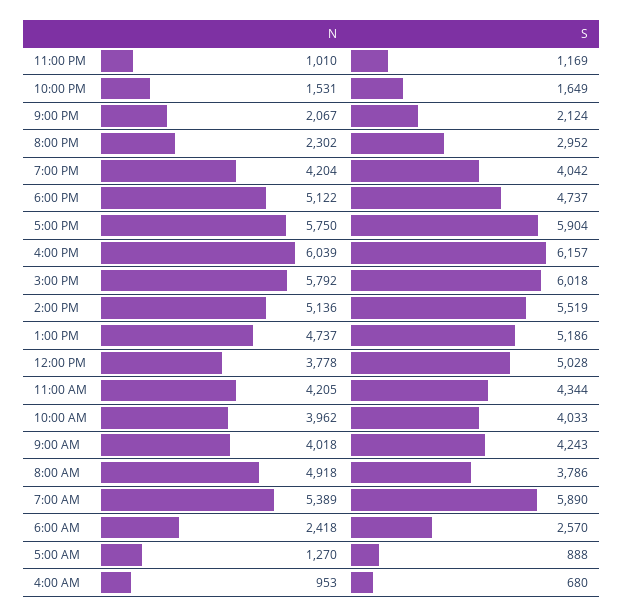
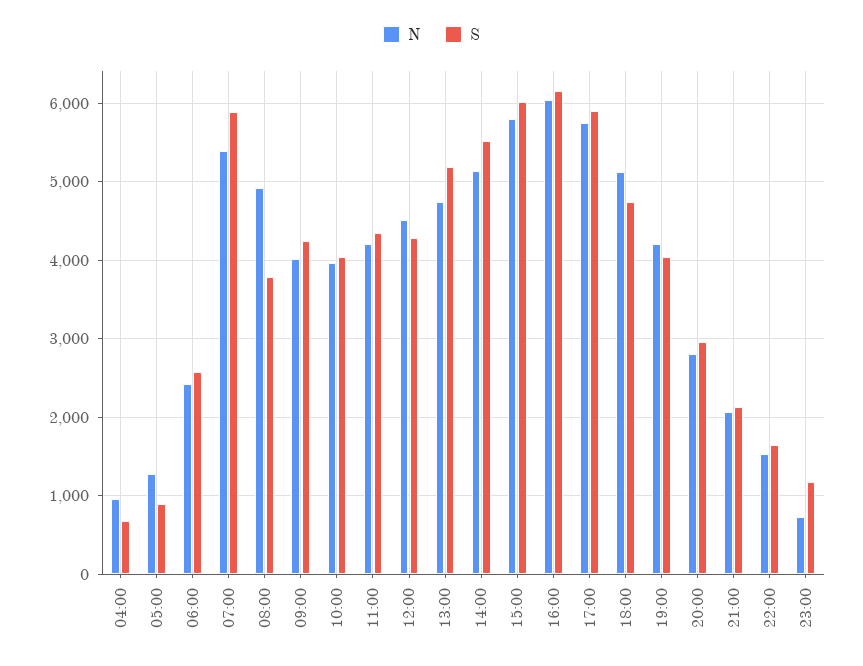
  {
    "N": {
-     "11:00 PM": 1010,
+     "11:00 PM": 700,
      "10:00 PM": 1531,
      "9:00 PM": 2067,
-     "8:00 PM": 2302,
+     "8:00 PM": 2800,
      "7:00 PM": 4204,
      "6:00 PM": 5122,
      "5:00 PM": 5750,
      "4:00 PM": 6039,
      "3:00 PM": 5792,
      "2:00 PM": 5136,
      "1:00 PM": 4737,
-     "12:00 PM": 3778,
+     "12:00 PM": 4500,
      "11:00 AM": 4205,
      "10:00 AM": 3962,
      "9:00 AM": 4018,
      "8:00 AM": 4918,
      "7:00 AM": 5389,
      "6:00 AM": 2418,
      "5:00 AM": 1270,
      "4:00 AM": 953
    },
    "S": {
      "11:00 PM": 1169,
      "10:00 PM": 1649,
      "9:00 PM": 2124,
      "8:00 PM": 2952,
      "7:00 PM": 4042,
      "6:00 PM": 4737,
      "5:00 PM": 5904,
      "4:00 PM": 6157,
      "3:00 PM": 6018,
      "2:00 PM": 5519,
      "1:00 PM": 5186,
-     "12:00 PM": 5028,
+     "12:00 PM": 4300,
      "11:00 AM": 4344,
      "10:00 AM": 4033,
      "9:00 AM": 4243,
      "8:00 AM": 3786,
      "7:00 AM": 5890,
      "6:00 AM": 2570,
      "5:00 AM": 888,
      "4:00 AM": 680
    }
  }

